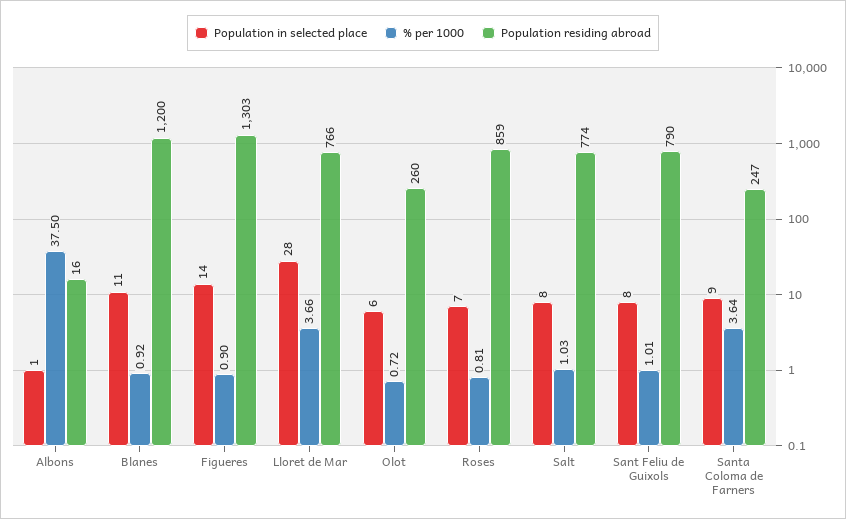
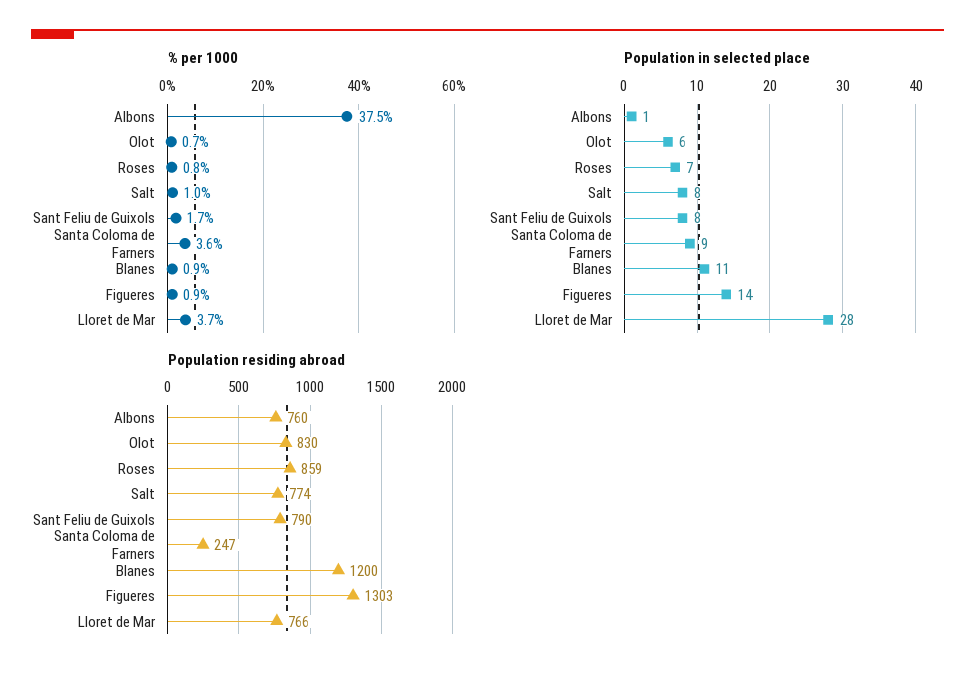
  {
    "Population in selected place": {
      "Albons": 1,
      "Blanes": 11,
      "Figueres": 14,
      "Lloret de Mar": 28,
      "Olot": 6,
      "Roses": 7,
      "Salt": 8,
      "Sant Feliu de Guixols": 8,
      "Santa Coloma de Farners": 9
    },
    "% per 1000": {
      "Albons": 37.5,
      "Blanes": 0.92,
      "Figueres": 0.9,
      "Lloret de Mar": 3.66,
      "Olot": 0.72,
      "Roses": 0.81,
      "Salt": 1.03,
-     "Sant Feliu de Guixols": 1.01,
+     "Sant Feliu de Guixols": 1.7,
      "Santa Coloma de Farners": 3.64
    },
    "Population residing abroad": {
-     "Albons": 16,
+     "Albons": 760,
      "Blanes": 1200,
      "Figueres": 1303,
      "Lloret de Mar": 766,
-     "Olot": 260,
+     "Olot": 830,
      "Roses": 859,
      "Salt": 774,
      "Sant Feliu de Guixols": 790,
      "Santa Coloma de Farners": 247
    }
  }

